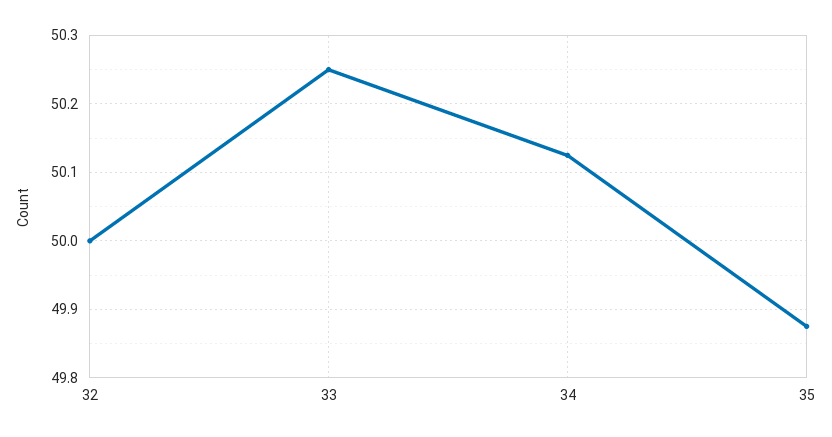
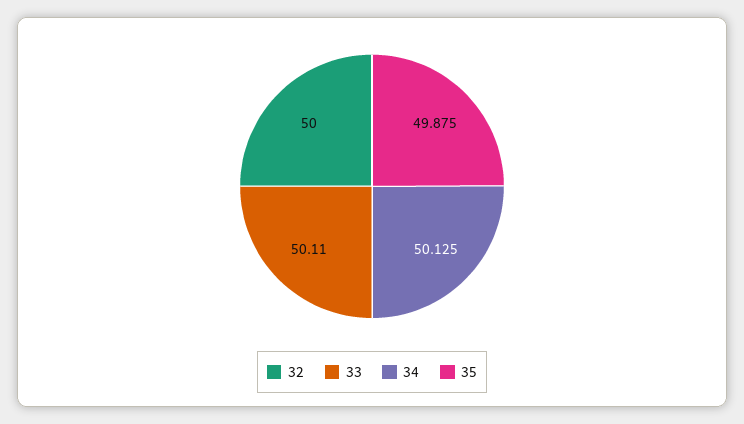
  {
    "32": 50,
-   "33": 50.25,
+   "33": 50.11,
    "34": 50.125,
    "35": 49.875
  }

